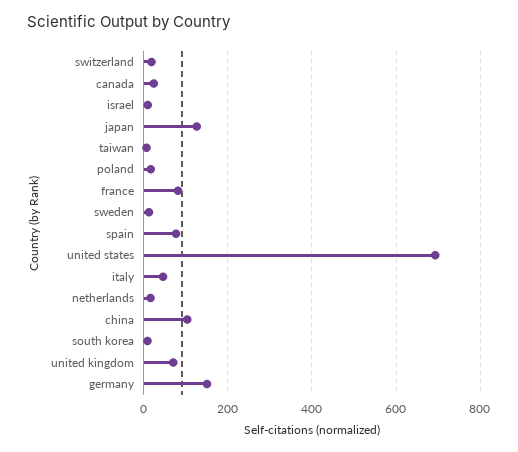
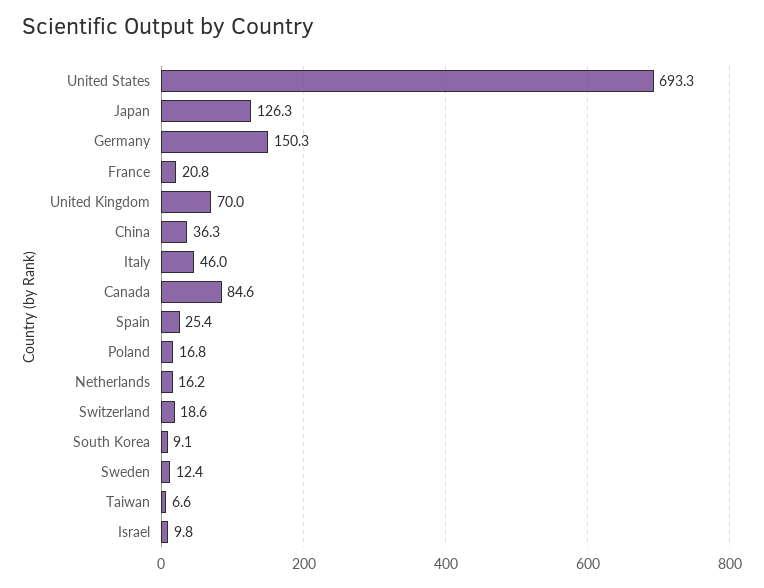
  {
    "switzerland": 18.6,
-   "canada": 20,
+   "canada": 84.6,
    "israel": 9.8,
    "japan": 126.3,
    "taiwan": 6.6,
    "poland": 16.8,
-   "france": 80,
+   "france": 20.8,
    "sweden": 12.4,
-   "spain": 80,
+   "spain": 25.4,
    "united states": 693.3,
    "italy": 46,
    "netherlands": 16.2,
-   "china": 100,
+   "china": 36.3,
    "south korea": 9.1,
    "united kingdom": 70,
    "germany": 150.3
  }

